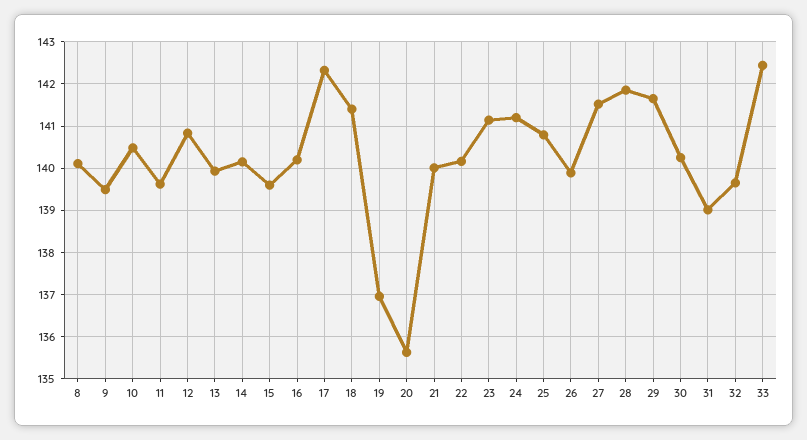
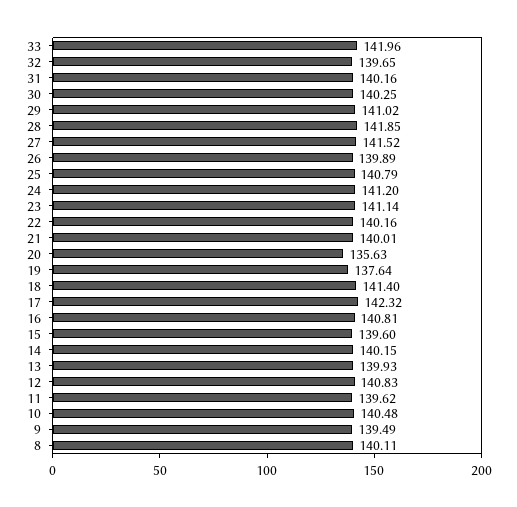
  {
    "8": 140.11,
    "9": 139.49,
    "10": 140.48,
    "11": 139.62,
    "12": 140.83,
    "13": 139.93,
    "14": 140.15,
    "15": 139.6,
-   "16": 140.2,
+   "16": 140.81,
    "17": 142.32,
    "18": 141.4,
-   "19": 137,
+   "19": 137.64,
    "20": 135.63,
    "21": 140.01,
    "22": 140.16,
    "23": 141.14,
    "24": 141.2,
    "25": 140.79,
    "26": 139.89,
    "27": 141.52,
    "28": 141.85,
-   "29": 141.6,
+   "29": 141.02,
    "30": 140.25,
-   "31": 139,
+   "31": 140.16,
    "32": 139.65,
-   "33": 142.4
+   "33": 141.96
  }

